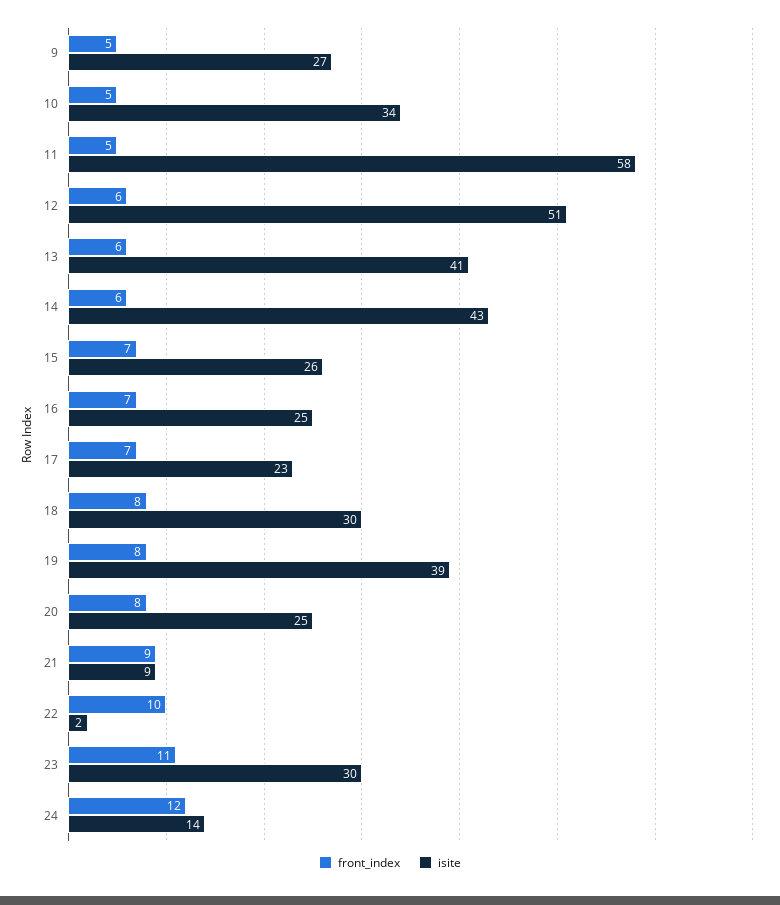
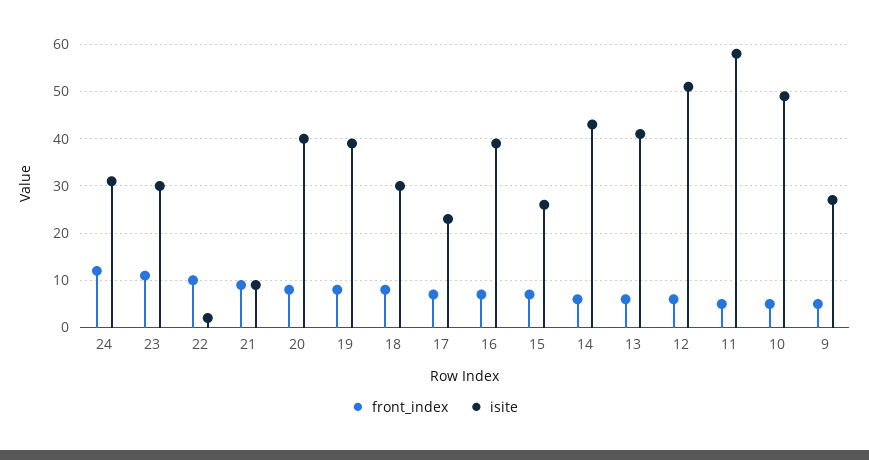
  {
    "front_index": {
      "9": 5,
      "10": 5,
      "11": 5,
      "12": 6,
      "13": 6,
      "14": 6,
      "15": 7,
      "16": 7,
      "17": 7,
      "18": 8,
      "19": 8,
      "20": 8,
      "21": 9,
      "22": 10,
      "23": 11,
      "24": 12
    },
    "isite": {
      "9": 27,
-     "10": 34,
+     "10": 50,
      "11": 58,
      "12": 51,
      "13": 41,
      "14": 43,
      "15": 26,
-     "16": 25,
+     "16": 40,
      "17": 23,
      "18": 30,
      "19": 39,
-     "20": 25,
+     "20": 40,
      "21": 9,
      "22": 2,
      "23": 30,
-     "24": 14
+     "24": 30
    }
  }

